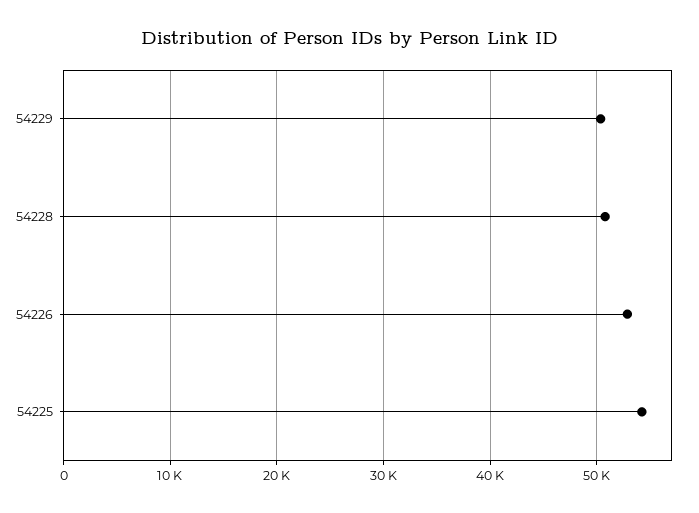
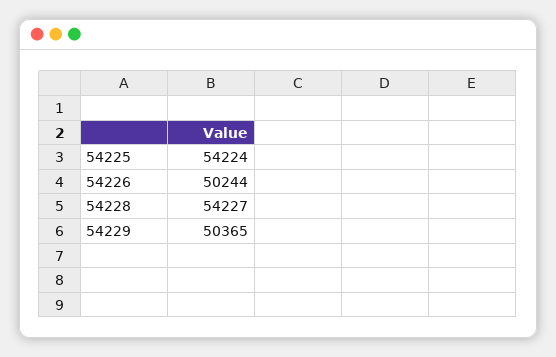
  {
    "54229": 50365,
-   "54228": 51000,
+   "54228": 54227,
-   "54226": 53000,
+   "54226": 50244,
    "54225": 54224
  }

